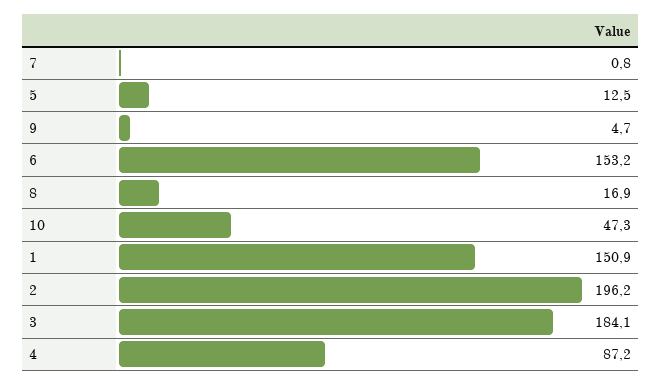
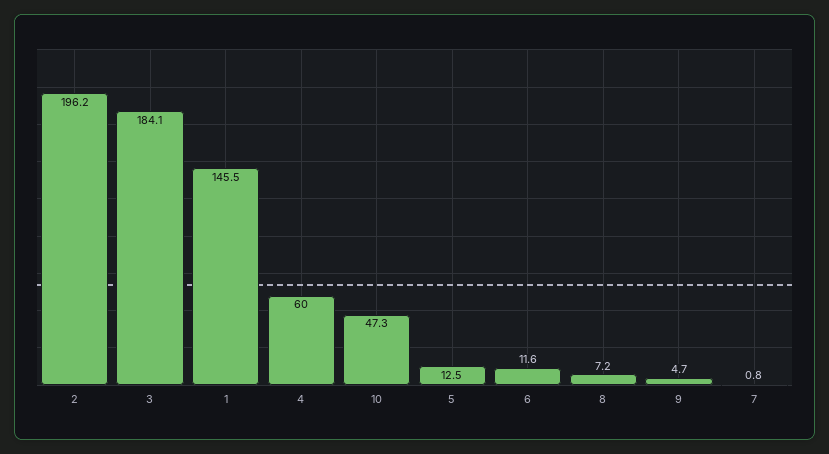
  {
    "7": 0.8,
    "5": 12.5,
    "9": 4.7,
-   "6": 153.2,
+   "6": 11.6,
-   "8": 16.9,
+   "8": 7.2,
    "10": 47.3,
-   "1": 150.9,
+   "1": 145.5,
    "2": 196.2,
    "3": 184.1,
-   "4": 87.2
+   "4": 60
  }

